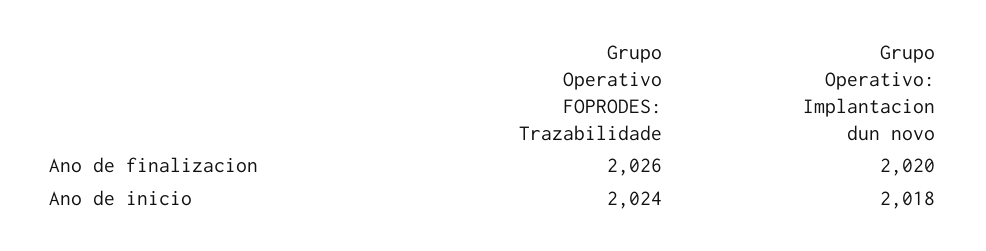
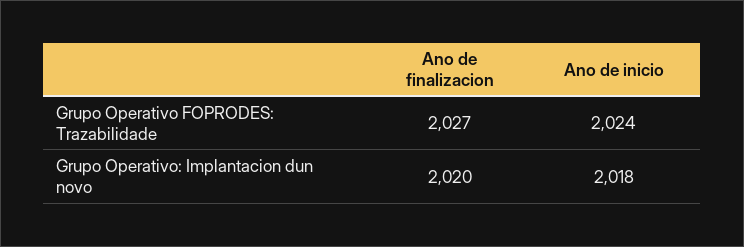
  {
    "Grupo Operativo FOPRODES: Trazabilidade": {
-     "Ano de finalizacion": 2026,
+     "Ano de finalizacion": 2027,
      "Ano de inicio": 2024
    },
    "Grupo Operativo: Implantacion dun novo": {
      "Ano de finalizacion": 2020,
      "Ano de inicio": 2018
    }
  }

